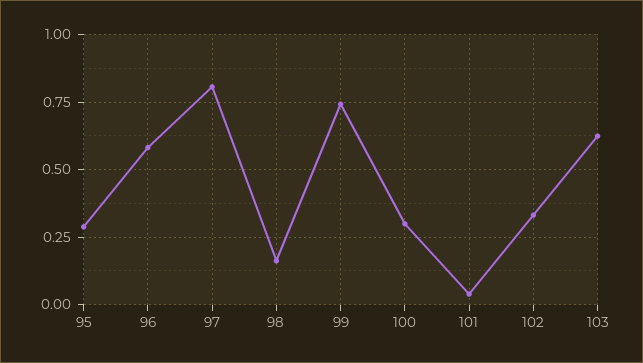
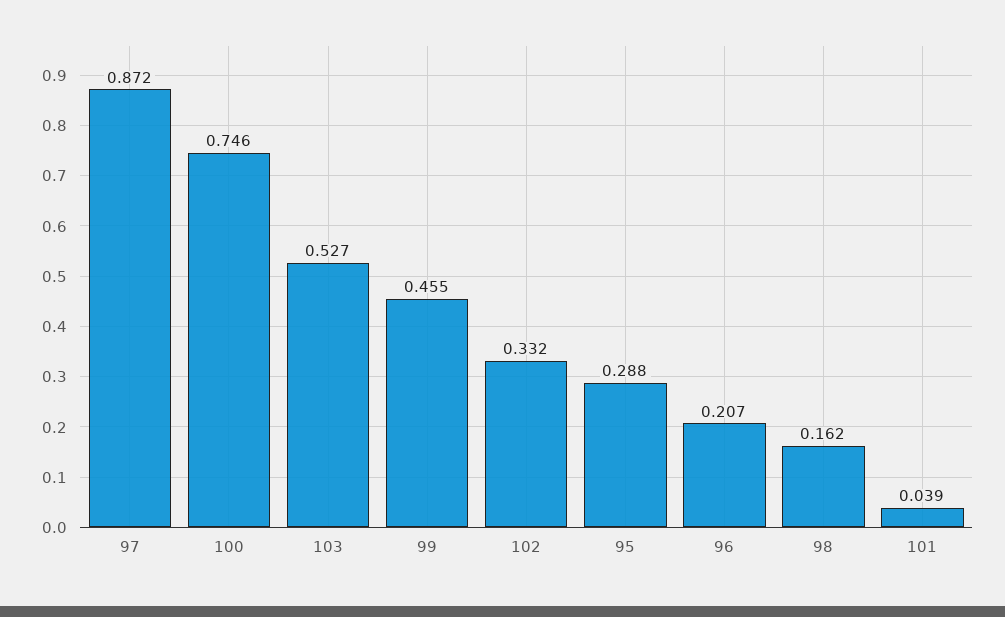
  {
    "95": 0.288,
-   "96": 0.575,
+   "96": 0.207,
-   "97": 0.8,
+   "97": 0.872,
    "98": 0.162,
-   "99": 0.75,
+   "99": 0.455,
-   "100": 0.3,
+   "100": 0.746,
    "101": 0.039,
    "102": 0.332,
-   "103": 0.625
+   "103": 0.527
  }

